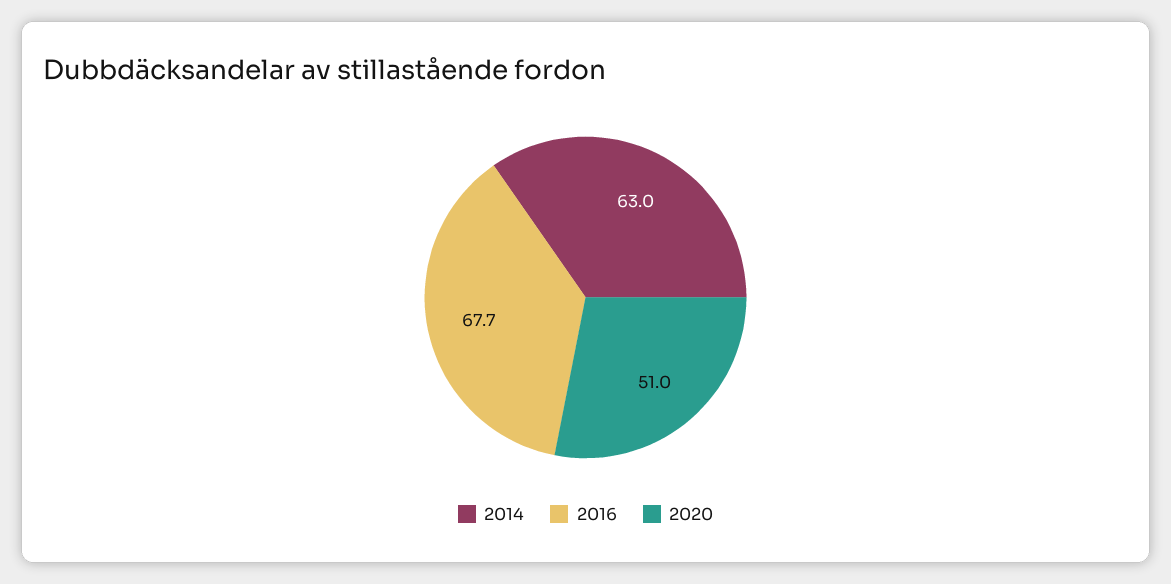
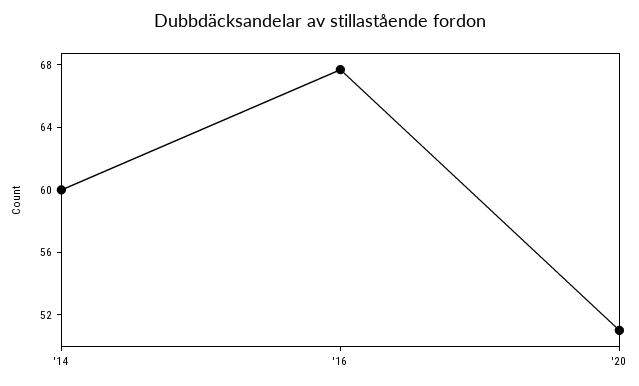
  {
-   "2014": 63,
+   "2014": 60,
    "2016": 67.7,
    "2020": 51
  }

